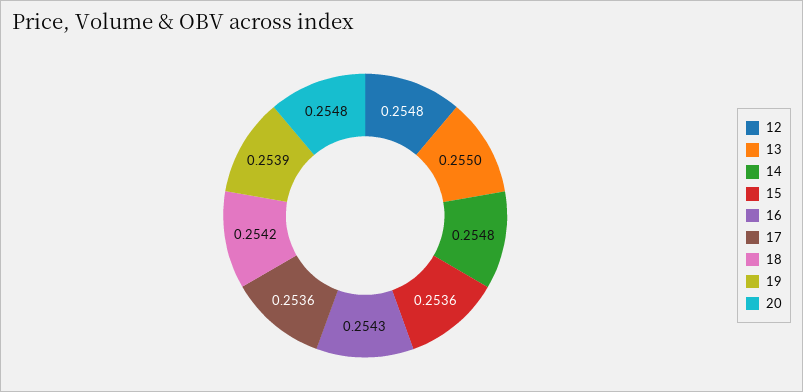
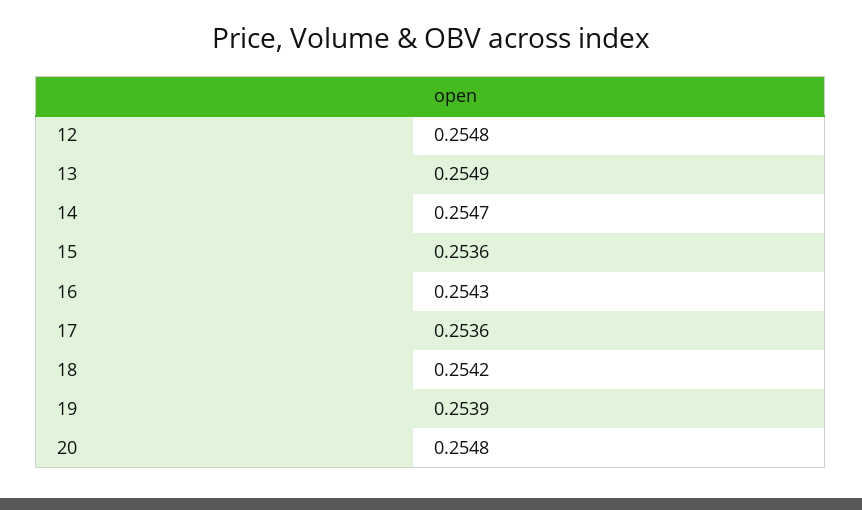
  {
    "12": 0.2548,
-   "13": 0.255,
+   "13": 0.2549,
-   "14": 0.2548,
+   "14": 0.2547,
    "15": 0.2536,
    "16": 0.2543,
    "17": 0.2536,
    "18": 0.2542,
    "19": 0.2539,
    "20": 0.2548
  }

